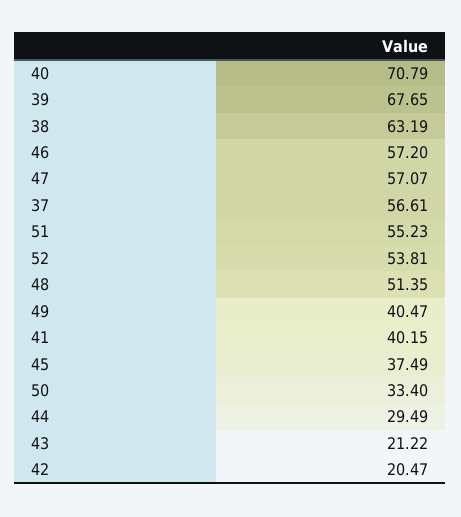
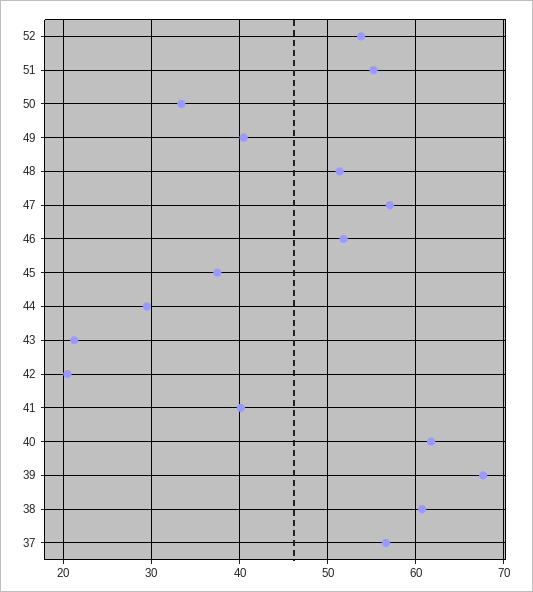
  {
-   "40": 70.79,
+   "40": 62,
    "39": 67.65,
-   "38": 63.19,
+   "38": 61,
-   "46": 57.2,
+   "46": 52,
    "47": 57.07,
    "37": 56.61,
    "51": 55.23,
    "52": 53.81,
    "48": 51.35,
    "49": 40.47,
    "41": 40.15,
    "45": 37.49,
    "50": 33.4,
    "44": 29.49,
    "43": 21.22,
    "42": 20.47
  }

